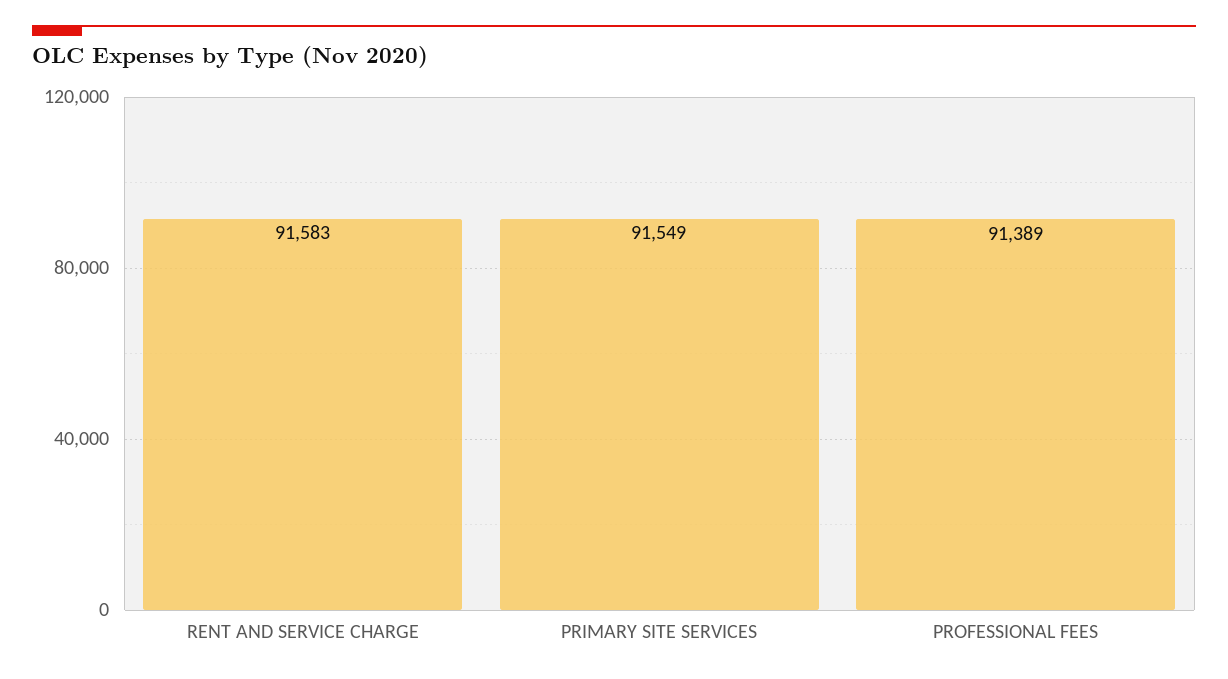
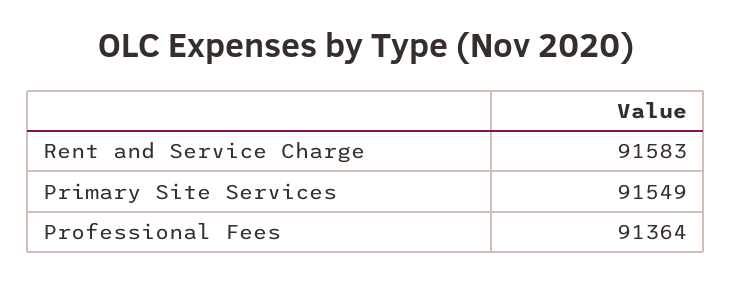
  {
    "RENT AND SERVICE CHARGE": 91583,
    "PRIMARY SITE SERVICES": 91549,
-   "PROFESSIONAL FEES": 91389
+   "PROFESSIONAL FEES": 91364
  }

